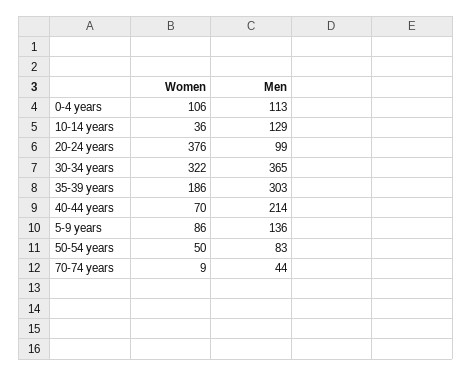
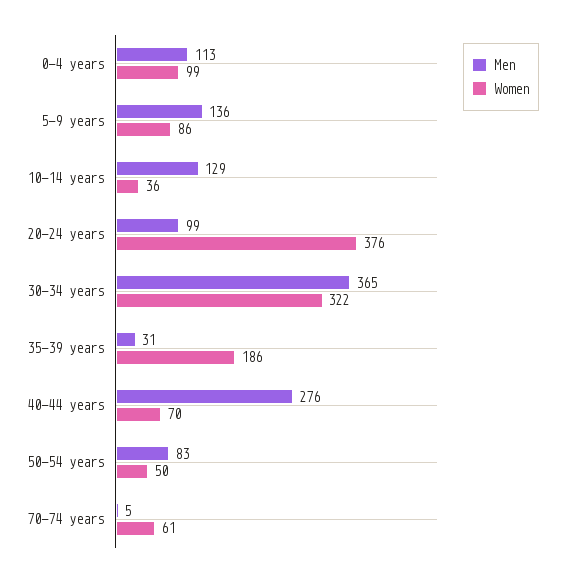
  {
    "Women": {
-     "0-4 years": 106,
+     "0-4 years": 99,
      "10-14 years": 36,
      "20-24 years": 376,
      "30-34 years": 322,
      "35-39 years": 186,
      "40-44 years": 70,
      "5-9 years": 86,
      "50-54 years": 50,
-     "70-74 years": 9
+     "70-74 years": 61
    },
    "Men": {
      "0-4 years": 113,
      "10-14 years": 129,
      "20-24 years": 99,
      "30-34 years": 365,
-     "35-39 years": 303,
+     "35-39 years": 31,
-     "40-44 years": 214,
+     "40-44 years": 276,
      "5-9 years": 136,
      "50-54 years": 83,
-     "70-74 years": 44
+     "70-74 years": 5
    }
  }

